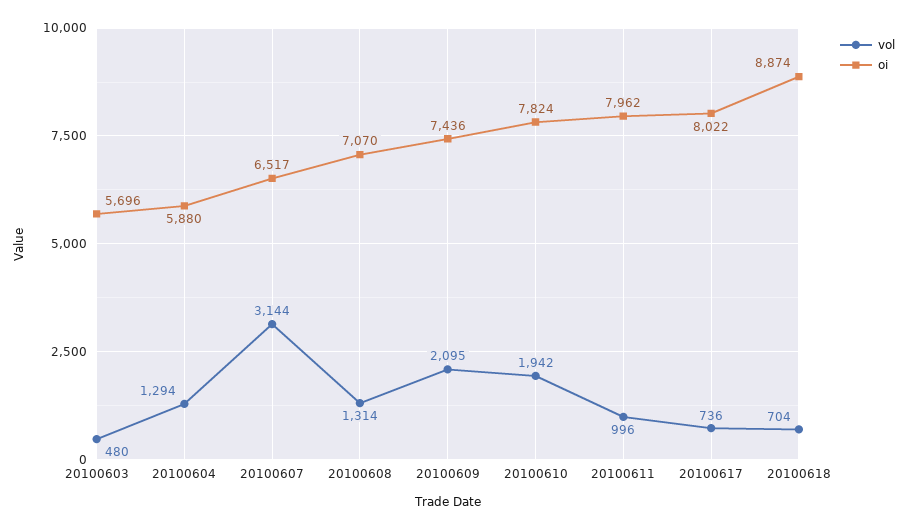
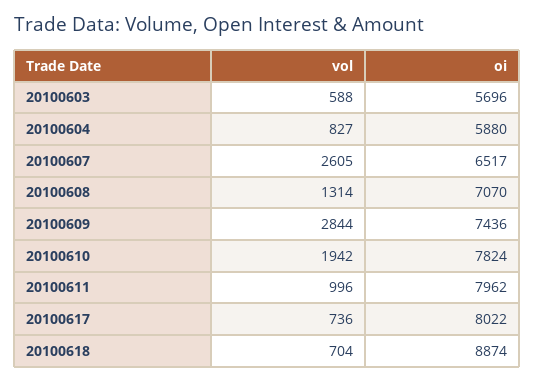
  {
    "vol": {
-     "20100603": 480,
+     "20100603": 588,
-     "20100604": 1294,
+     "20100604": 827,
-     "20100607": 3144,
+     "20100607": 2605,
      "20100608": 1314,
-     "20100609": 2095,
+     "20100609": 2844,
      "20100610": 1942,
      "20100611": 996,
      "20100617": 736,
      "20100618": 704
    },
    "oi": {
      "20100603": 5696,
      "20100604": 5880,
      "20100607": 6517,
      "20100608": 7070,
      "20100609": 7436,
      "20100610": 7824,
      "20100611": 7962,
      "20100617": 8022,
      "20100618": 8874
    }
  }

